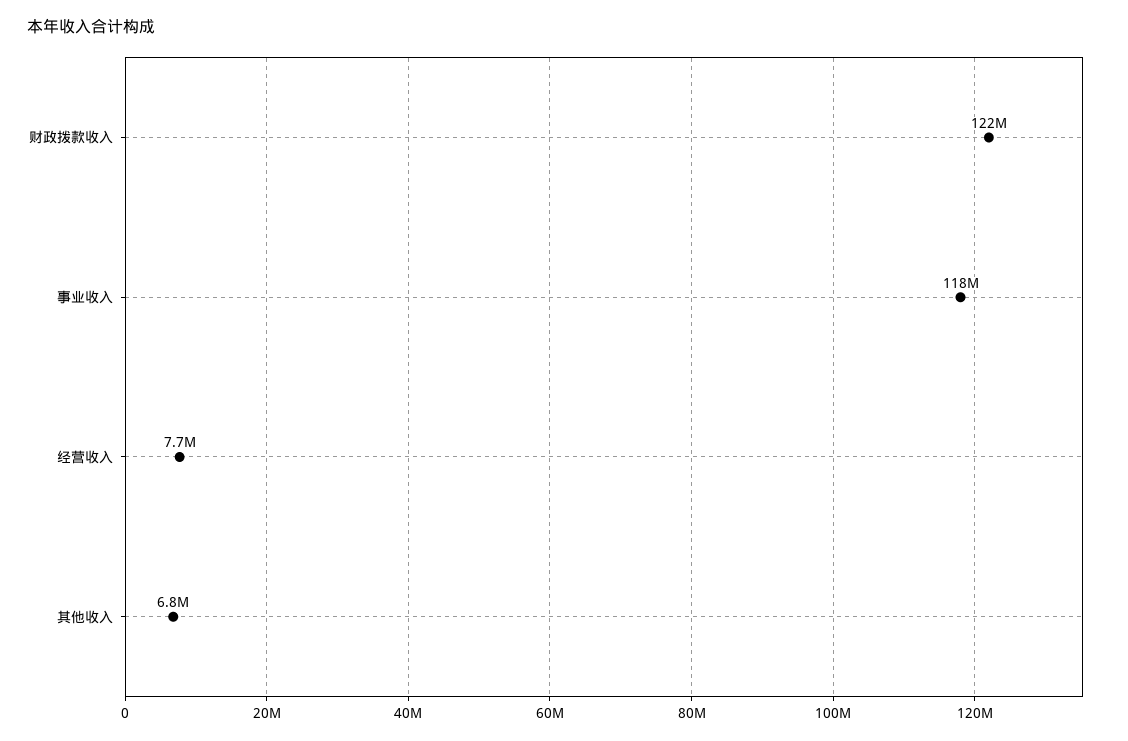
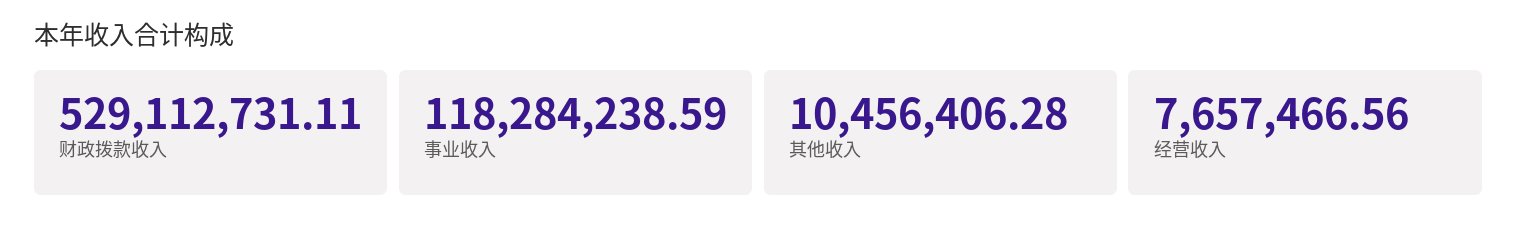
  {
-   "财政拨款收入": 122000000,
+   "财政拨款收入": 529112731.11,
    "事业收入": 118284238.59,
    "经营收入": 7657466.56,
-   "其他收入": 6800000
+   "其他收入": 10456406.28
  }

